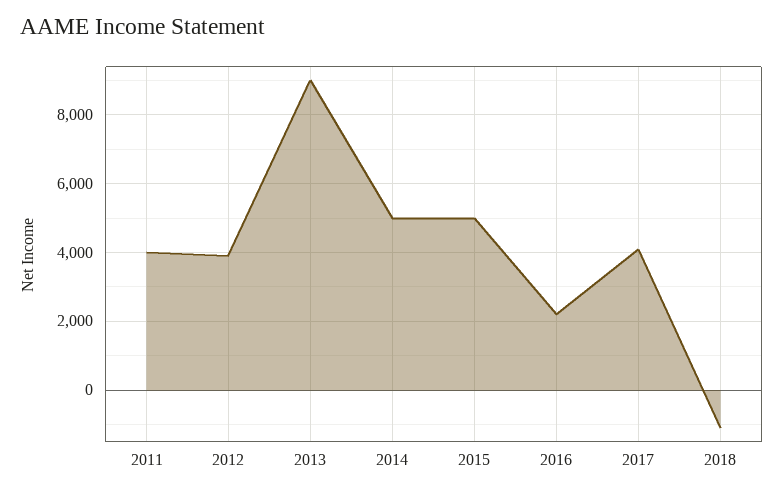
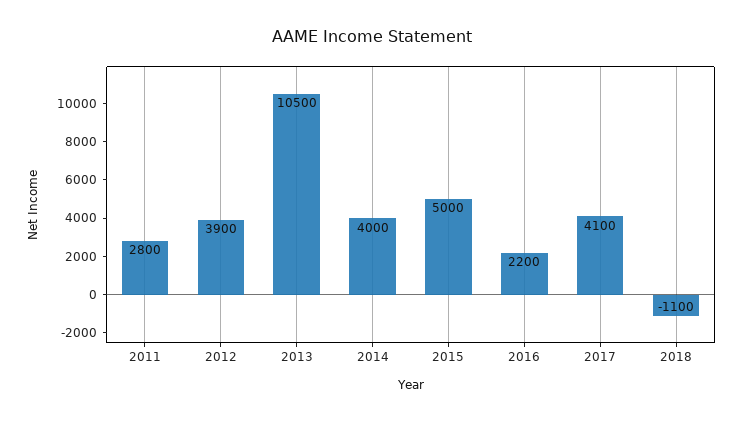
  {
-   "2011": 4000,
+   "2011": 2800,
    "2012": 3900,
-   "2013": 9000,
+   "2013": 10500,
-   "2014": 5000,
+   "2014": 4000,
    "2015": 5000,
    "2016": 2200,
    "2017": 4100,
    "2018": -1100
  }

